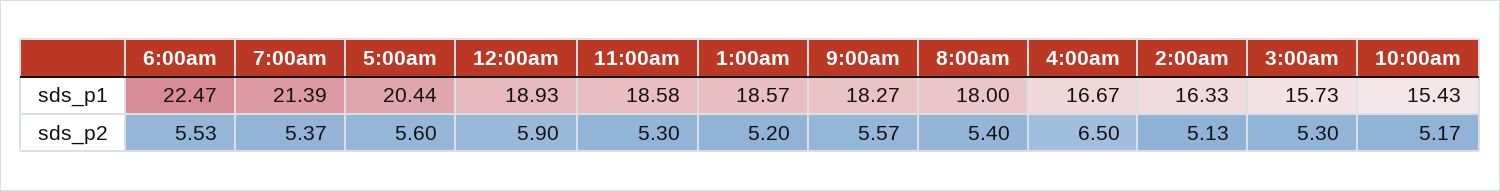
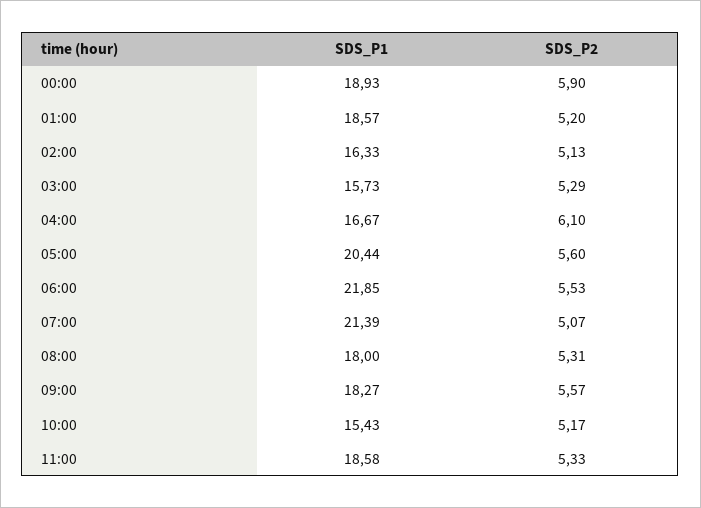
  {
    "6:00am": {
-     "sds_p1": 22.47,
+     "sds_p1": 21.85,
      "sds_p2": 5.53
    },
    "7:00am": {
      "sds_p1": 21.39,
-     "sds_p2": 5.37
+     "sds_p2": 5.07
    },
    "5:00am": {
      "sds_p1": 20.44,
      "sds_p2": 5.6
    },
    "12:00am": {
      "sds_p1": 18.93,
      "sds_p2": 5.9
    },
    "11:00am": {
      "sds_p1": 18.58,
-     "sds_p2": 5.3
+     "sds_p2": 5.33
    },
    "1:00am": {
      "sds_p1": 18.57,
      "sds_p2": 5.2
    },
    "9:00am": {
      "sds_p1": 18.27,
      "sds_p2": 5.57
    },
    "8:00am": {
      "sds_p1": 18,
-     "sds_p2": 5.4
+     "sds_p2": 5.31
    },
    "4:00am": {
      "sds_p1": 16.67,
-     "sds_p2": 6.5
+     "sds_p2": 6.1
    },
    "2:00am": {
      "sds_p1": 16.33,
      "sds_p2": 5.13
    },
    "3:00am": {
      "sds_p1": 15.73,
-     "sds_p2": 5.3
+     "sds_p2": 5.29
    },
    "10:00am": {
      "sds_p1": 15.43,
      "sds_p2": 5.17
    }
  }

